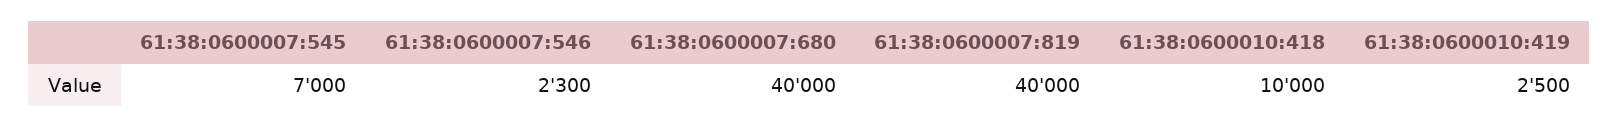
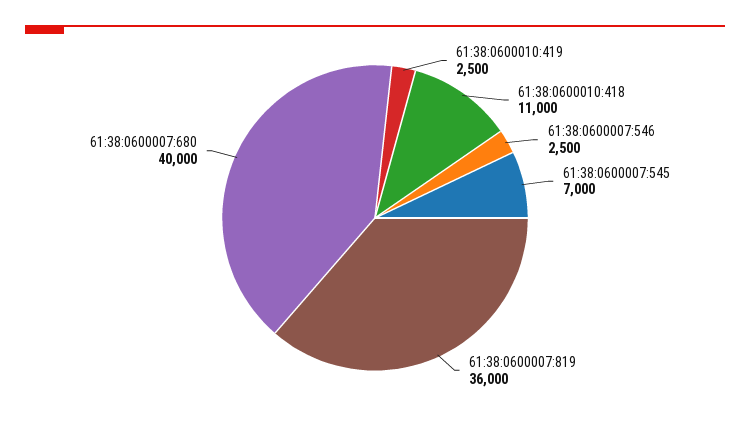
  {
    "61:38:0600007:545": 7000,
-   "61:38:0600007:546": 2300,
+   "61:38:0600007:546": 2500,
    "61:38:0600007:680": 40000,
-   "61:38:0600007:819": 40000,
+   "61:38:0600007:819": 36000,
-   "61:38:0600010:418": 10000,
+   "61:38:0600010:418": 11000,
    "61:38:0600010:419": 2500
  }

